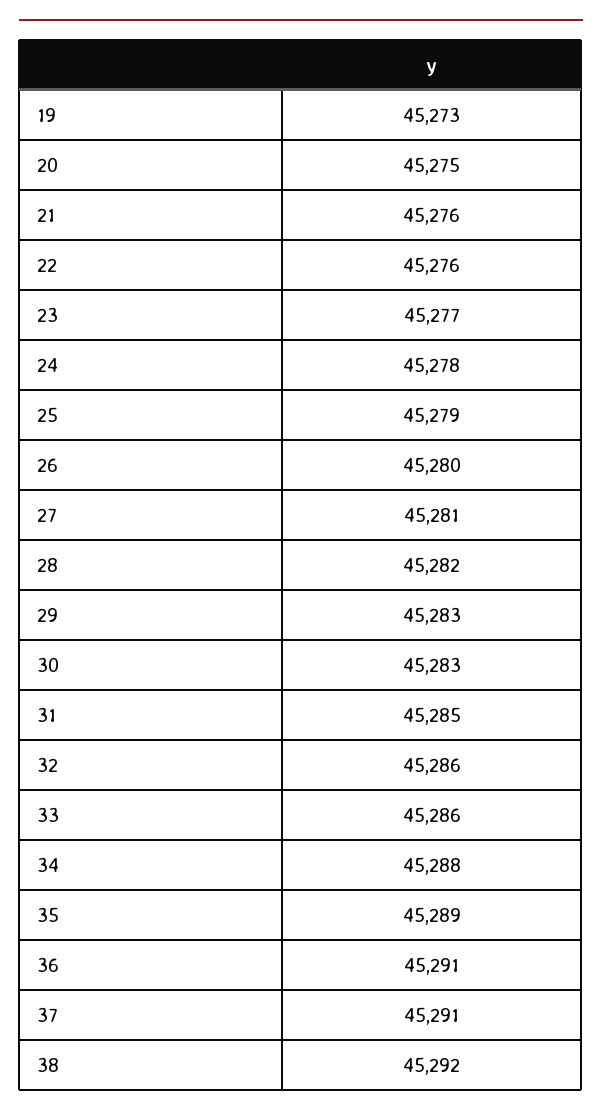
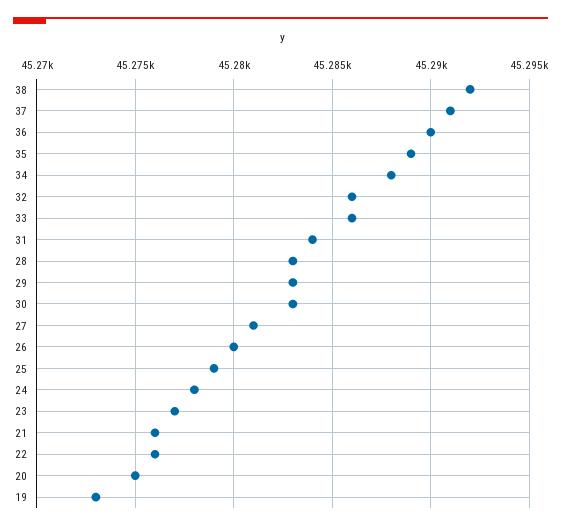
  {
    "19": 45273,
    "20": 45275,
    "21": 45276,
    "22": 45276,
    "23": 45277,
    "24": 45278,
    "25": 45279,
    "26": 45280,
    "27": 45281,
-   "28": 45282,
+   "28": 45283,
    "29": 45283,
    "30": 45283,
-   "31": 45285,
+   "31": 45284,
    "32": 45286,
    "33": 45286,
    "34": 45288,
    "35": 45289,
-   "36": 45291,
+   "36": 45290,
    "37": 45291,
    "38": 45292
  }

